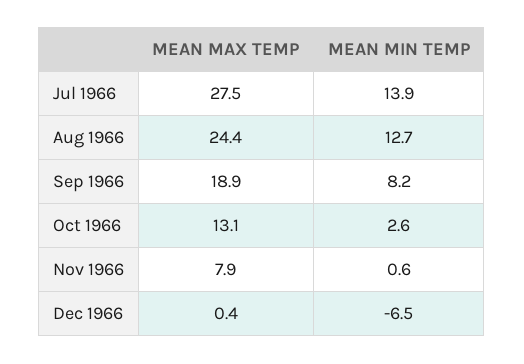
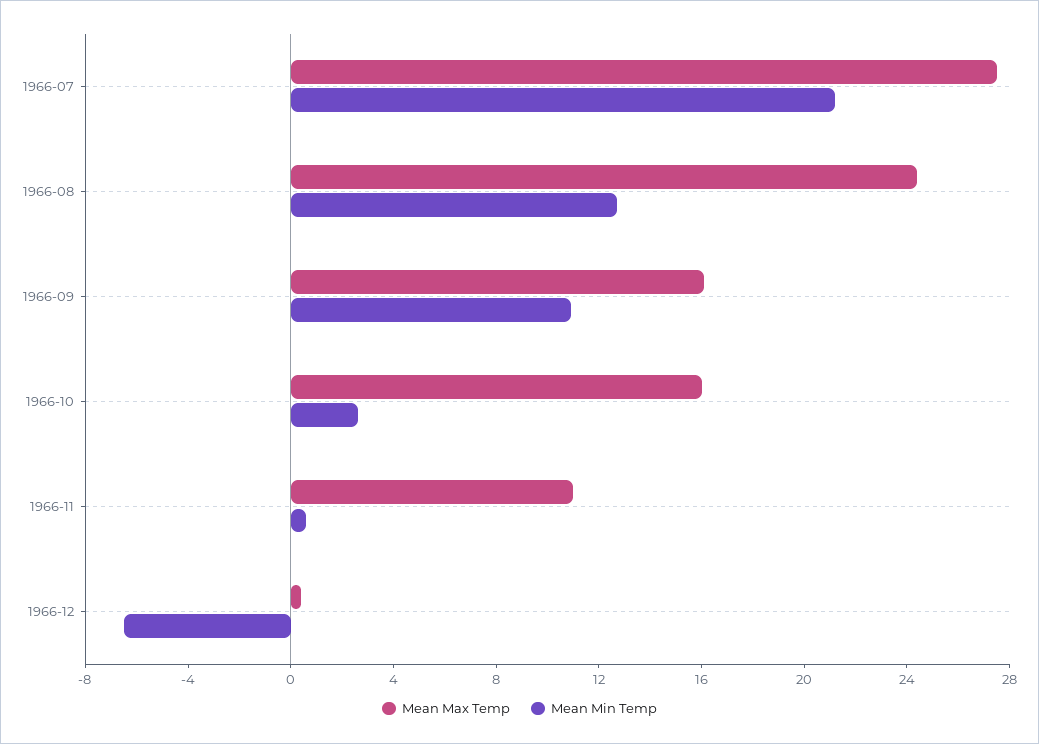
  {
    "MEAN MAX TEMP": {
      "Jul 1966": 27.5,
      "Aug 1966": 24.4,
-     "Sep 1966": 18.9,
+     "Sep 1966": 16,
-     "Oct 1966": 13.1,
+     "Oct 1966": 16,
-     "Nov 1966": 7.9,
+     "Nov 1966": 11,
      "Dec 1966": 0.4
    },
    "MEAN MIN TEMP": {
-     "Jul 1966": 13.9,
+     "Jul 1966": 21,
      "Aug 1966": 12.7,
-     "Sep 1966": 8.2,
+     "Sep 1966": 11,
      "Oct 1966": 2.6,
      "Nov 1966": 0.6,
      "Dec 1966": -6.5
    }
  }

